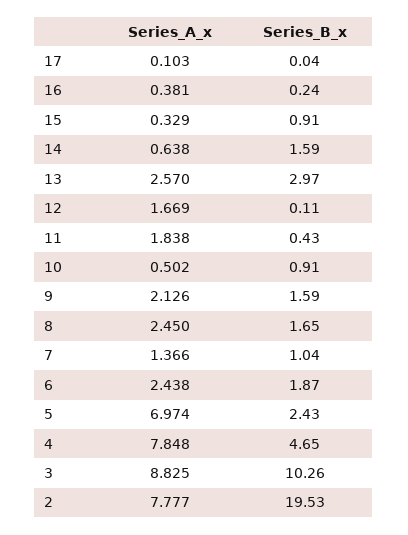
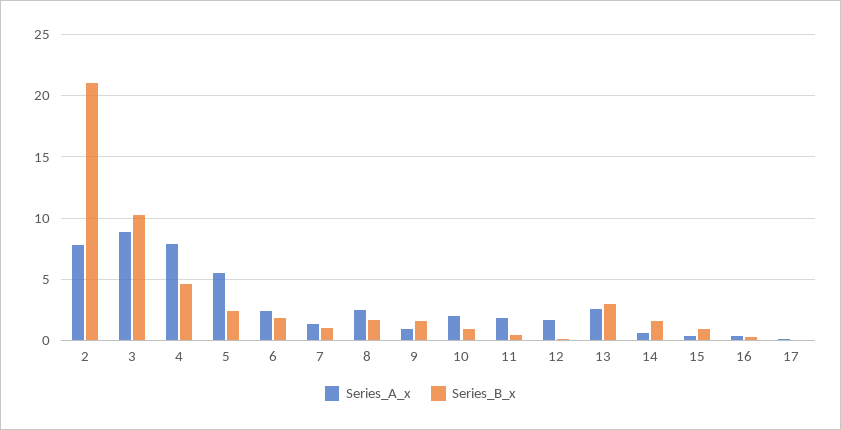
  {
    "Series_A_x": {
      "17": 0.103,
      "16": 0.381,
      "15": 0.329,
      "14": 0.638,
      "13": 2.57,
      "12": 1.669,
      "11": 1.838,
-     "10": 0.502,
+     "10": 2,
-     "9": 2.126,
+     "9": 1,
      "8": 2.45,
      "7": 1.366,
      "6": 2.438,
-     "5": 6.974,
+     "5": 5.5,
      "4": 7.848,
      "3": 8.825,
      "2": 7.777
    },
    "Series_B_x": {
      "17": 0.04,
      "16": 0.24,
      "15": 0.91,
      "14": 1.59,
      "13": 2.97,
      "12": 0.11,
      "11": 0.43,
      "10": 0.91,
      "9": 1.59,
      "8": 1.65,
      "7": 1.04,
      "6": 1.87,
      "5": 2.43,
      "4": 4.65,
      "3": 10.26,
-     "2": 19.53
+     "2": 21
    }
  }

